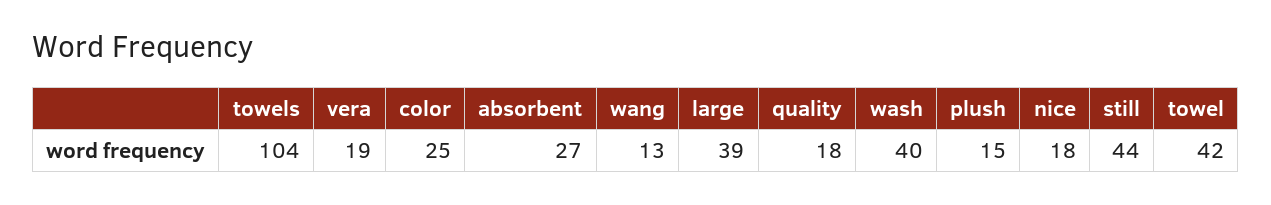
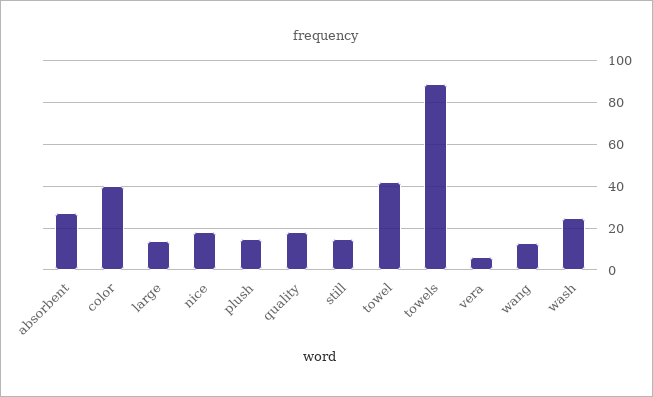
  {
-   "towels": 104,
+   "towels": 90,
-   "vera": 19,
+   "vera": 5,
-   "color": 25,
+   "color": 40,
    "absorbent": 27,
    "wang": 13,
-   "large": 39,
+   "large": 15,
    "quality": 18,
-   "wash": 40,
+   "wash": 25,
    "plush": 15,
    "nice": 18,
-   "still": 44,
+   "still": 15,
    "towel": 42
  }

